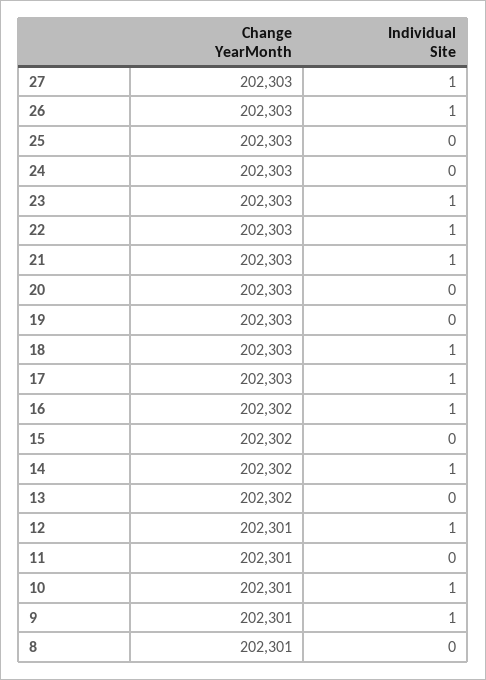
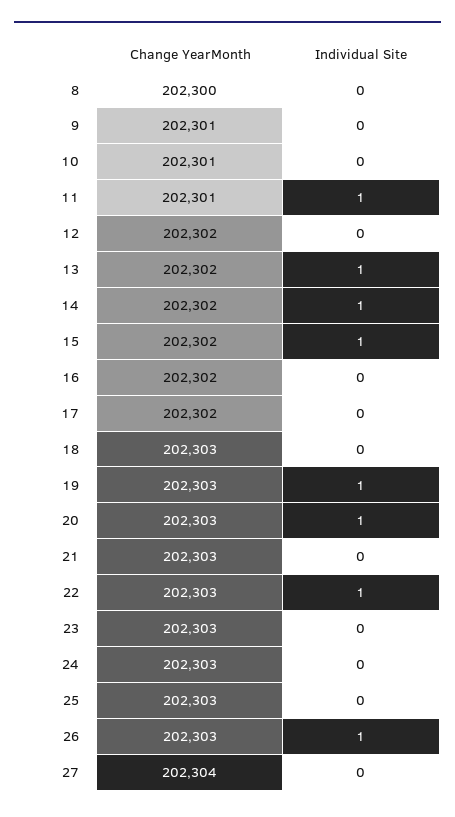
  {
    "Change YearMonth": {
-     "27": 202303,
+     "27": 202304,
      "26": 202303,
      "25": 202303,
      "24": 202303,
      "23": 202303,
      "22": 202303,
      "21": 202303,
      "20": 202303,
      "19": 202303,
      "18": 202303,
-     "17": 202303,
+     "17": 202302,
      "16": 202302,
      "15": 202302,
      "14": 202302,
      "13": 202302,
-     "12": 202301,
+     "12": 202302,
      "11": 202301,
      "10": 202301,
      "9": 202301,
-     "8": 202301
+     "8": 202300
    },
    "Individual Site": {
-     "27": 1,
+     "27": 0,
      "26": 1,
      "25": 0,
      "24": 0,
-     "23": 1,
+     "23": 0,
      "22": 1,
-     "21": 1,
+     "21": 0,
-     "20": 0,
+     "20": 1,
-     "19": 0,
+     "19": 1,
-     "18": 1,
+     "18": 0,
-     "17": 1,
+     "17": 0,
-     "16": 1,
+     "16": 0,
-     "15": 0,
+     "15": 1,
      "14": 1,
-     "13": 0,
+     "13": 1,
-     "12": 1,
+     "12": 0,
-     "11": 0,
+     "11": 1,
-     "10": 1,
+     "10": 0,
-     "9": 1,
+     "9": 0,
      "8": 0
    }
  }

